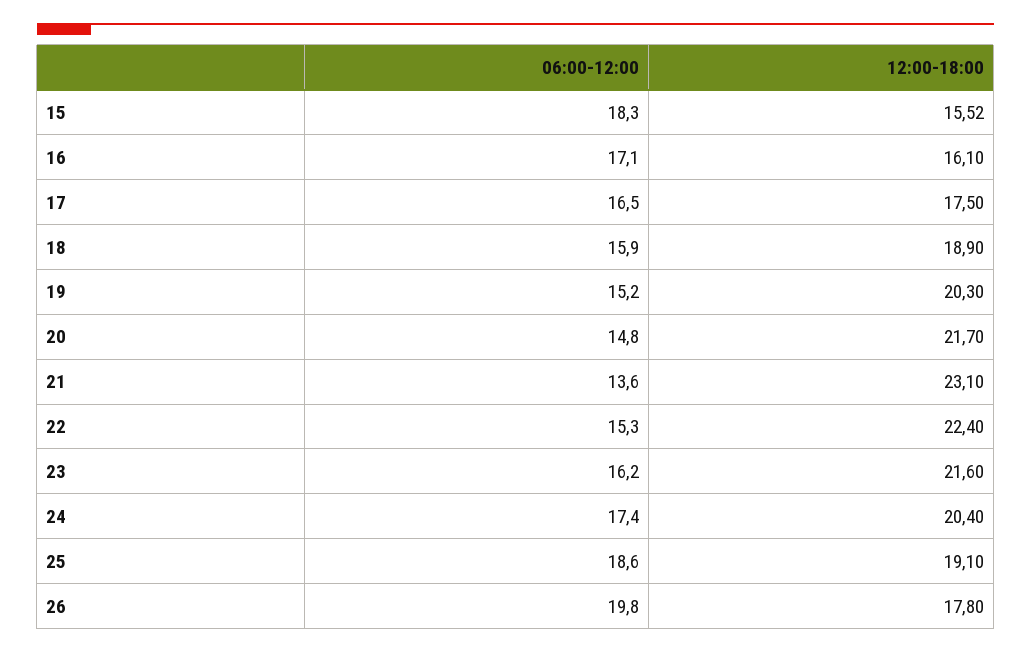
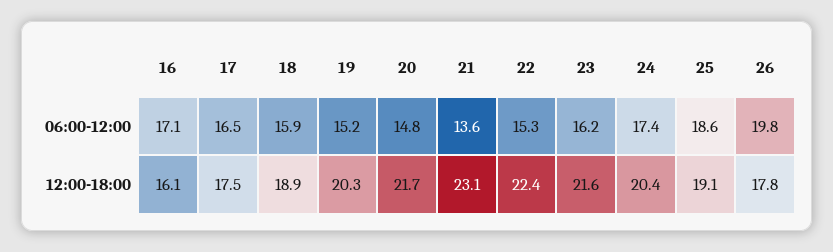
  {
    "06:00-12:00": {
-     "15": 18.3,
      "16": 17.1,
      "17": 16.5,
      "18": 15.9,
      "19": 15.2,
      "20": 14.8,
      "21": 13.6,
      "22": 15.3,
      "23": 16.2,
      "24": 17.4,
      "25": 18.6,
      "26": 19.8
    },
    "12:00-18:00": {
-     "15": 15.52,
      "16": 16.1,
      "17": 17.5,
      "18": 18.9,
      "19": 20.3,
      "20": 21.7,
      "21": 23.1,
      "22": 22.4,
      "23": 21.6,
      "24": 20.4,
      "25": 19.1,
      "26": 17.8
    }
  }

